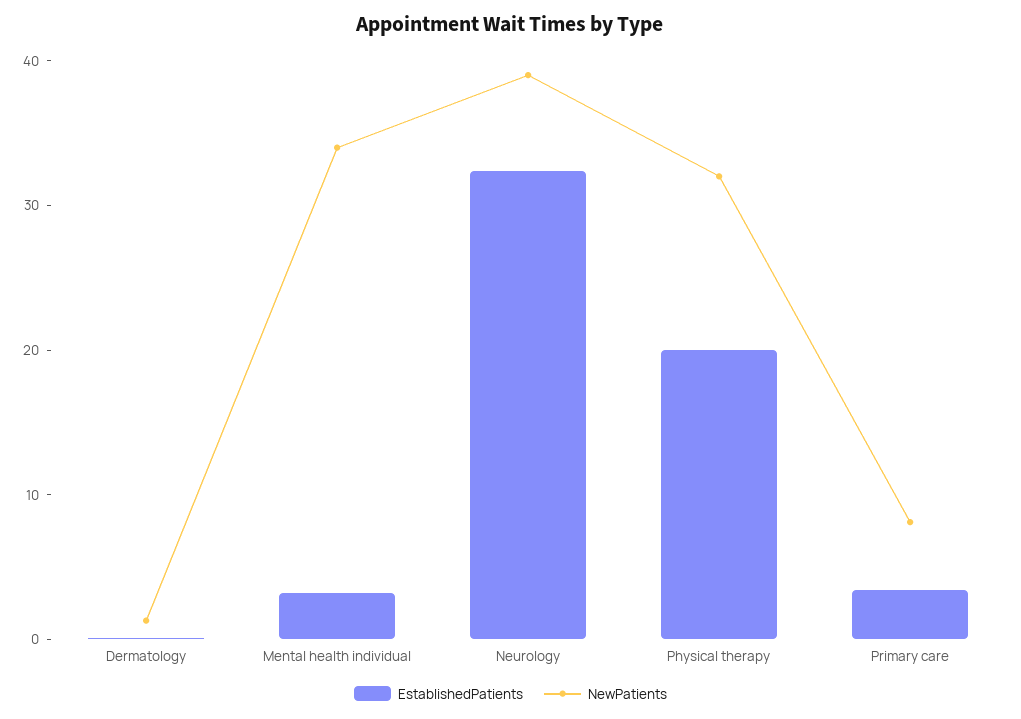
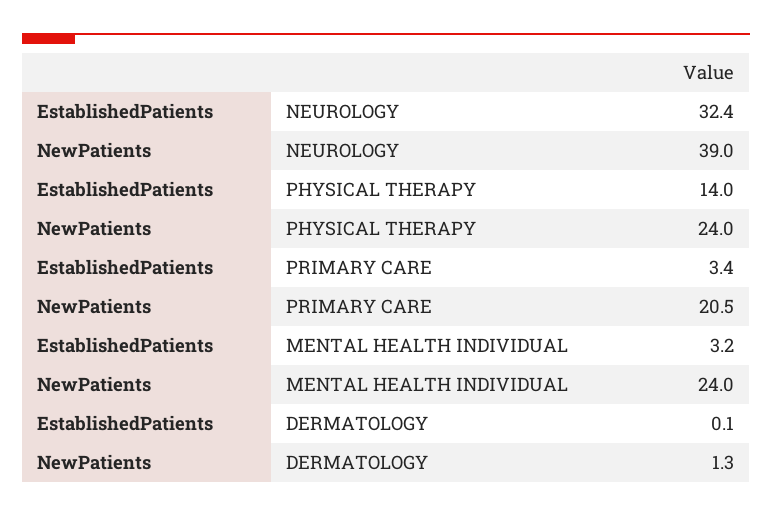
  {
    "EstablishedPatients": {
      "Dermatology": 0.1,
      "Mental health individual": 3.2,
      "Neurology": 32.4,
-     "Physical therapy": 20,
+     "Physical therapy": 14,
      "Primary care": 3.4
    },
    "NewPatients": {
      "Dermatology": 1.3,
-     "Mental health individual": 34,
+     "Mental health individual": 24,
      "Neurology": 39,
-     "Physical therapy": 32,
+     "Physical therapy": 24,
-     "Primary care": 8
+     "Primary care": 20.5
    }
  }

